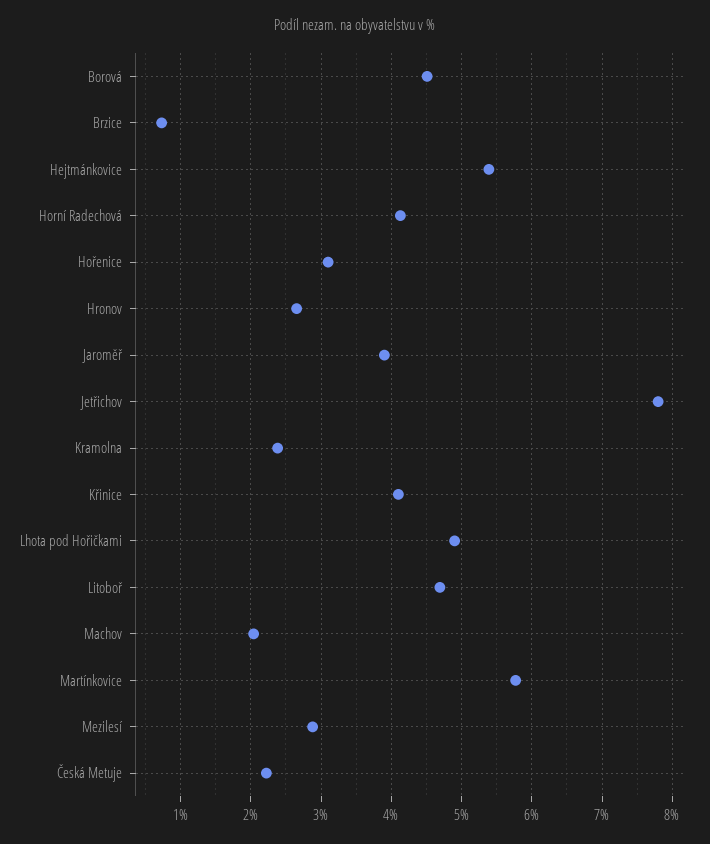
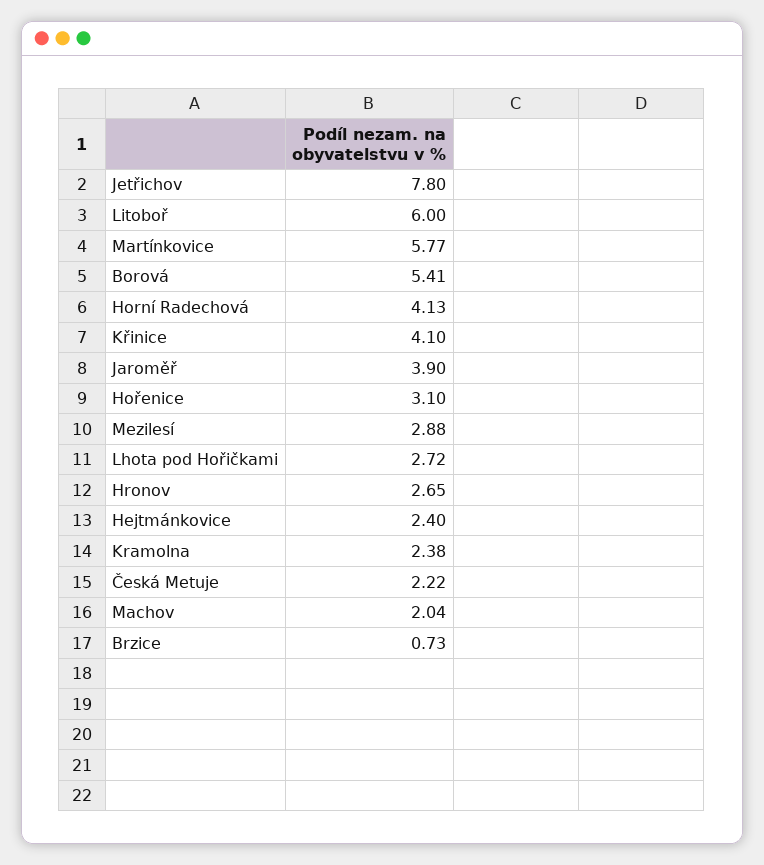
  {
-   "Borová": 4.5,
+   "Borová": 5.41,
    "Brzice": 0.73,
-   "Hejtmánkovice": 5.4,
+   "Hejtmánkovice": 2.4,
    "Horní Radechová": 4.13,
    "Hořenice": 3.1,
    "Hronov": 2.65,
    "Jaroměř": 3.9,
    "Jetřichov": 7.8,
    "Kramolna": 2.38,
    "Křinice": 4.1,
-   "Lhota pod Hořičkami": 4.9,
+   "Lhota pod Hořičkami": 2.72,
-   "Litoboř": 4.7,
+   "Litoboř": 6,
    "Machov": 2.04,
    "Martínkovice": 5.77,
    "Mezilesí": 2.88,
    "Česká Metuje": 2.22
  }

